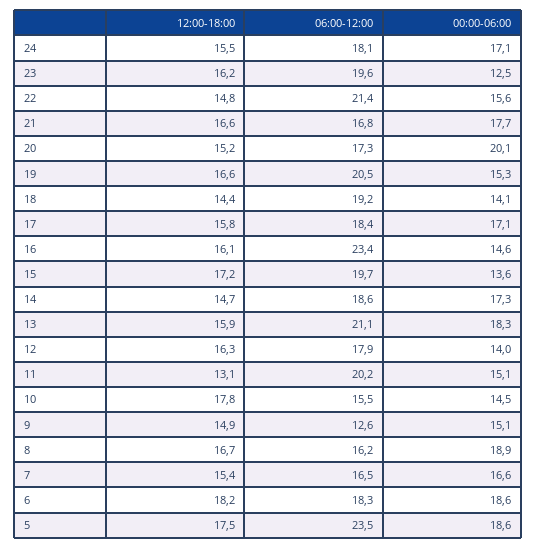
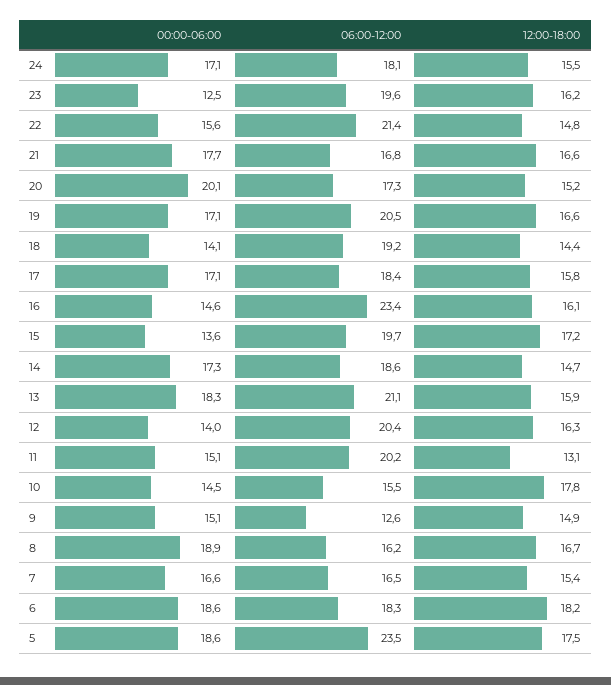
  {
    "12:00-18:00": {
      "24": 15.5,
      "23": 16.2,
      "22": 14.8,
      "21": 16.6,
      "20": 15.2,
      "19": 16.6,
      "18": 14.4,
      "17": 15.8,
      "16": 16.1,
      "15": 17.2,
      "14": 14.7,
      "13": 15.9,
      "12": 16.3,
      "11": 13.1,
      "10": 17.8,
      "9": 14.9,
      "8": 16.7,
      "7": 15.4,
      "6": 18.2,
      "5": 17.5
    },
    "06:00-12:00": {
      "24": 18.1,
      "23": 19.6,
      "22": 21.4,
      "21": 16.8,
      "20": 17.3,
      "19": 20.5,
      "18": 19.2,
      "17": 18.4,
      "16": 23.4,
      "15": 19.7,
      "14": 18.6,
      "13": 21.1,
-     "12": 17.9,
+     "12": 20.4,
      "11": 20.2,
      "10": 15.5,
      "9": 12.6,
      "8": 16.2,
      "7": 16.5,
      "6": 18.3,
      "5": 23.5
    },
    "00:00-06:00": {
      "24": 17.1,
      "23": 12.5,
      "22": 15.6,
      "21": 17.7,
      "20": 20.1,
-     "19": 15.3,
+     "19": 17.1,
      "18": 14.1,
      "17": 17.1,
      "16": 14.6,
      "15": 13.6,
      "14": 17.3,
      "13": 18.3,
      "12": 14,
      "11": 15.1,
      "10": 14.5,
      "9": 15.1,
      "8": 18.9,
      "7": 16.6,
      "6": 18.6,
      "5": 18.6
    }
  }

